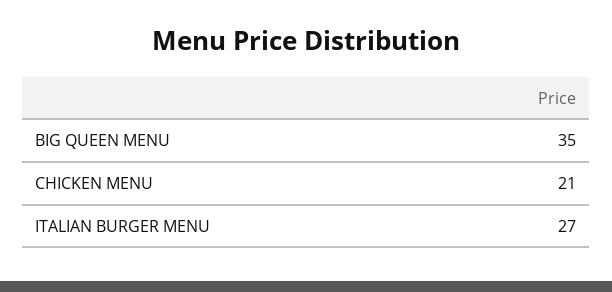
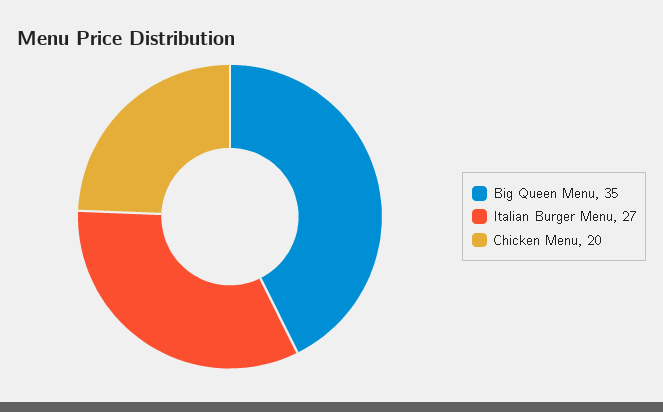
  {
    "BIG QUEEN MENU": 35,
-   "CHICKEN MENU": 21,
+   "CHICKEN MENU": 20,
    "ITALIAN BURGER MENU": 27
  }

